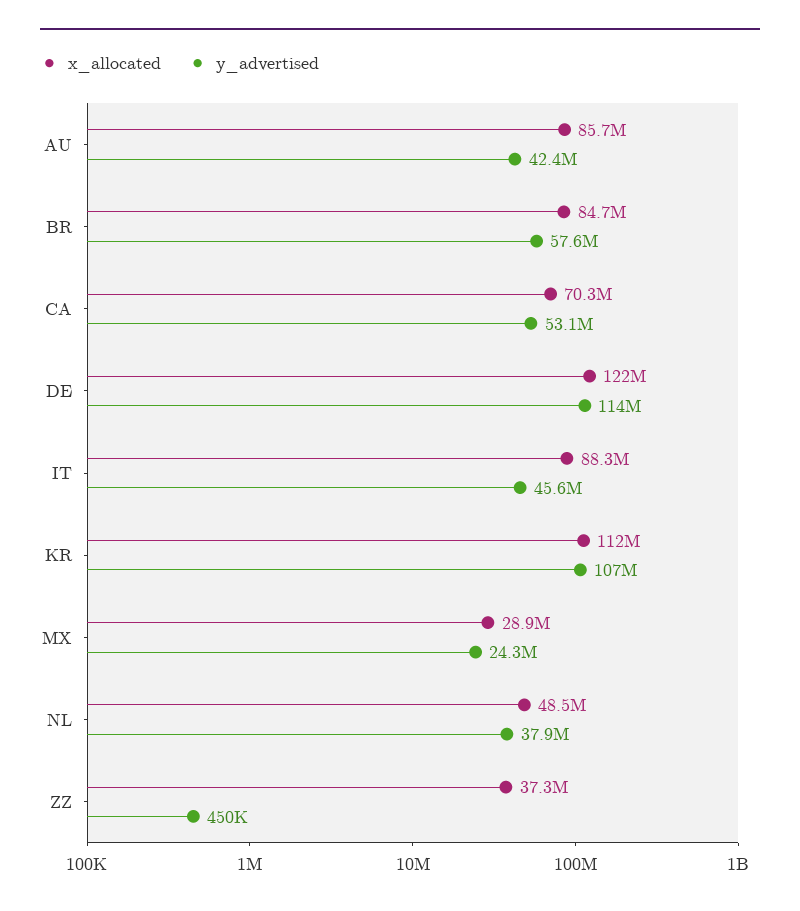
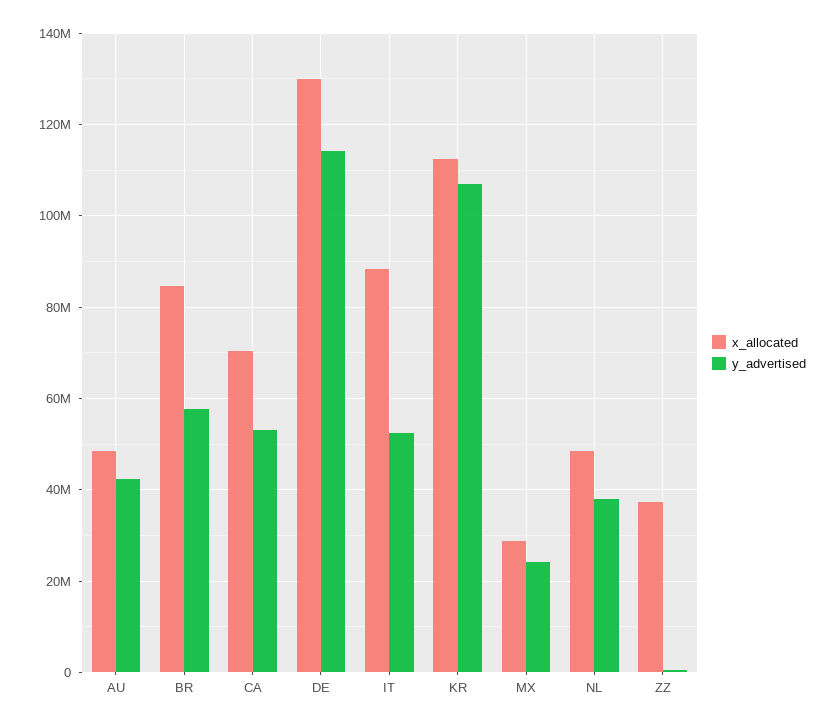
  {
    "x_allocated": {
-     "AU": 85700000,
+     "AU": 48000000,
      "BR": 84700000,
      "CA": 70300000,
-     "DE": 122000000,
+     "DE": 130000000,
      "IT": 88300000,
      "KR": 112000000,
      "MX": 28900000,
      "NL": 48500000,
      "ZZ": 37300000
    },
    "y_advertised": {
      "AU": 42400000,
      "BR": 57600000,
      "CA": 53100000,
      "DE": 114000000,
-     "IT": 45600000,
+     "IT": 52000000,
      "KR": 107000000,
      "MX": 24300000,
      "NL": 37900000,
      "ZZ": 450000
    }
  }

